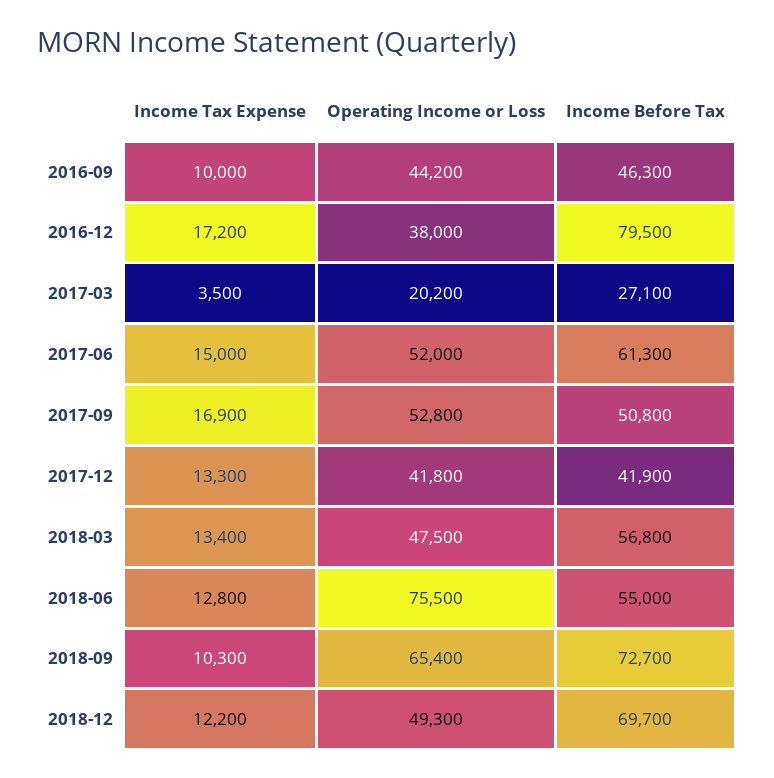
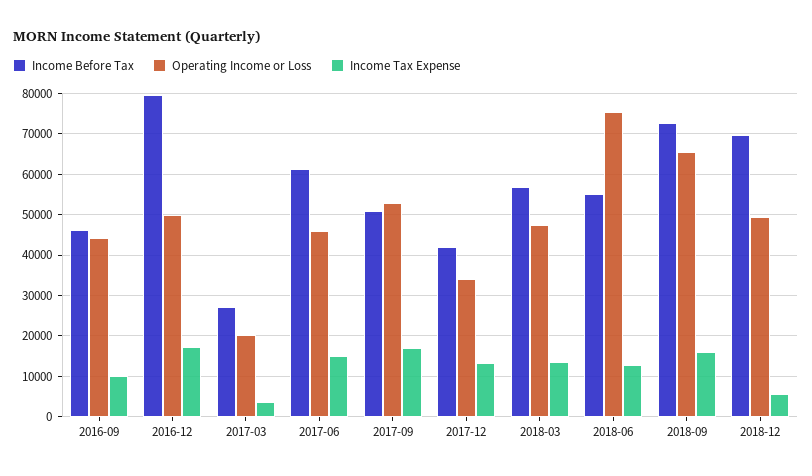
  {
    "Income Tax Expense": {
      "2016-09": 10000,
      "2016-12": 17200,
      "2017-03": 3500,
      "2017-06": 15000,
      "2017-09": 16900,
      "2017-12": 13300,
      "2018-03": 13400,
      "2018-06": 12800,
-     "2018-09": 10300,
+     "2018-09": 16000,
-     "2018-12": 12200
+     "2018-12": 6000
    },
    "Operating Income or Loss": {
      "2016-09": 44200,
-     "2016-12": 38000,
+     "2016-12": 50000,
      "2017-03": 20200,
-     "2017-06": 52000,
+     "2017-06": 46000,
      "2017-09": 52800,
-     "2017-12": 41800,
+     "2017-12": 34000,
      "2018-03": 47500,
      "2018-06": 75500,
      "2018-09": 65400,
      "2018-12": 49300
    },
    "Income Before Tax": {
      "2016-09": 46300,
      "2016-12": 79500,
      "2017-03": 27100,
      "2017-06": 61300,
      "2017-09": 50800,
      "2017-12": 41900,
      "2018-03": 56800,
      "2018-06": 55000,
      "2018-09": 72700,
      "2018-12": 69700
    }
  }

